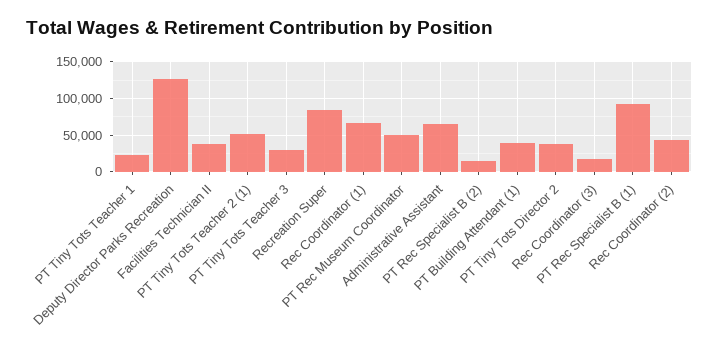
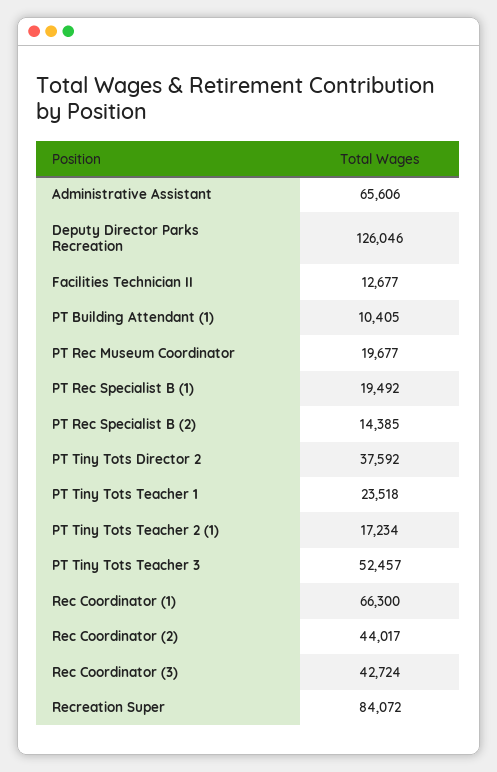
  {
    "PT Tiny Tots Teacher 1": 23518,
    "Deputy Director Parks Recreation": 126046,
-   "Facilities Technician II": 40000,
+   "Facilities Technician II": 12677,
-   "PT Tiny Tots Teacher 2 (1)": 50000,
+   "PT Tiny Tots Teacher 2 (1)": 17234,
-   "PT Tiny Tots Teacher 3": 30000,
+   "PT Tiny Tots Teacher 3": 52457,
    "Recreation Super": 84072,
    "Rec Coordinator (1)": 66300,
-   "PT Rec Museum Coordinator": 50000,
+   "PT Rec Museum Coordinator": 19677,
    "Administrative Assistant": 65606,
    "PT Rec Specialist B (2)": 14385,
-   "PT Building Attendant (1)": 40000,
+   "PT Building Attendant (1)": 10405,
    "PT Tiny Tots Director 2": 37592,
-   "Rec Coordinator (3)": 20000,
+   "Rec Coordinator (3)": 42724,
-   "PT Rec Specialist B (1)": 90000,
+   "PT Rec Specialist B (1)": 19492,
    "Rec Coordinator (2)": 44017
  }

